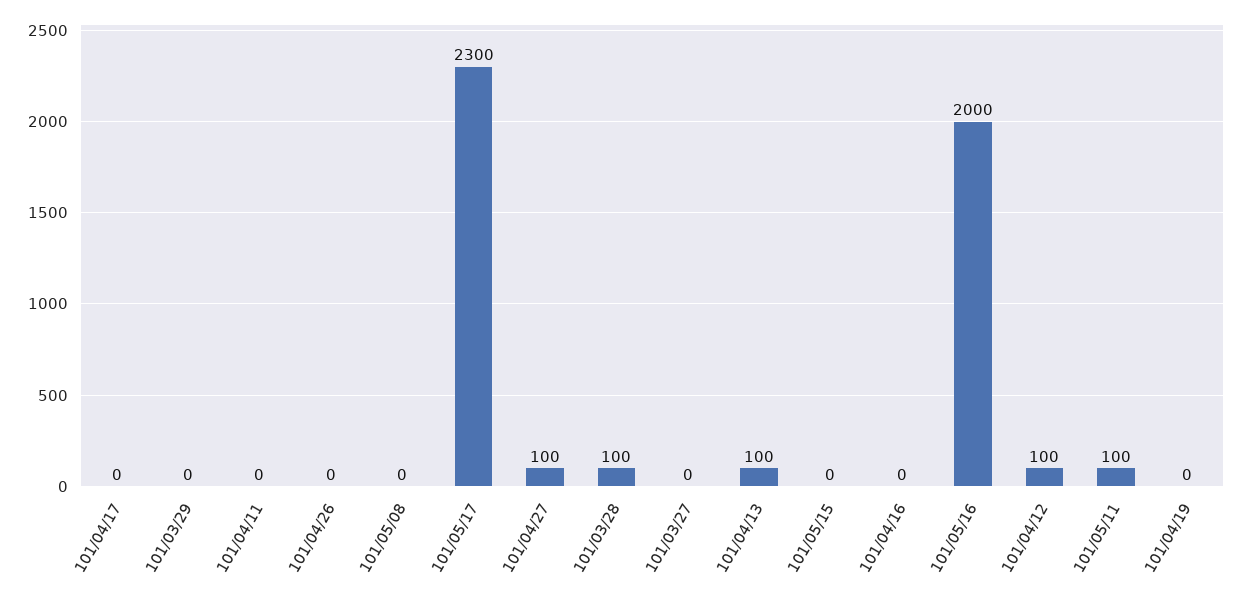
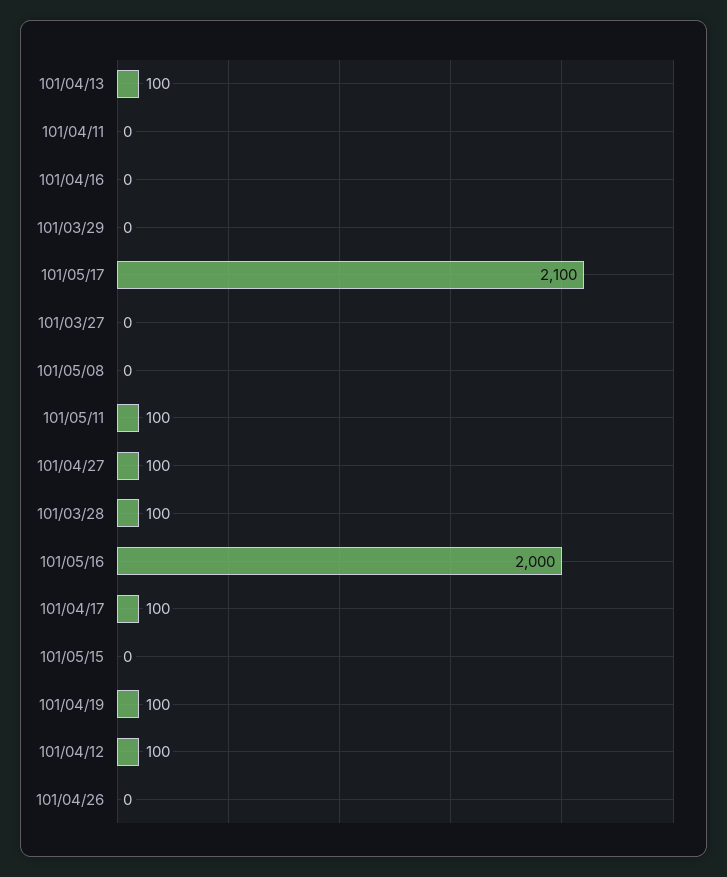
  {
-   "101/04/17": 0,
+   "101/04/17": 100,
    "101/03/29": 0,
    "101/04/11": 0,
    "101/04/26": 0,
    "101/05/08": 0,
-   "101/05/17": 2300,
+   "101/05/17": 2100,
    "101/04/27": 100,
    "101/03/28": 100,
    "101/03/27": 0,
    "101/04/13": 100,
    "101/05/15": 0,
    "101/04/16": 0,
    "101/05/16": 2000,
    "101/04/12": 100,
    "101/05/11": 100,
-   "101/04/19": 0
+   "101/04/19": 100
  }

